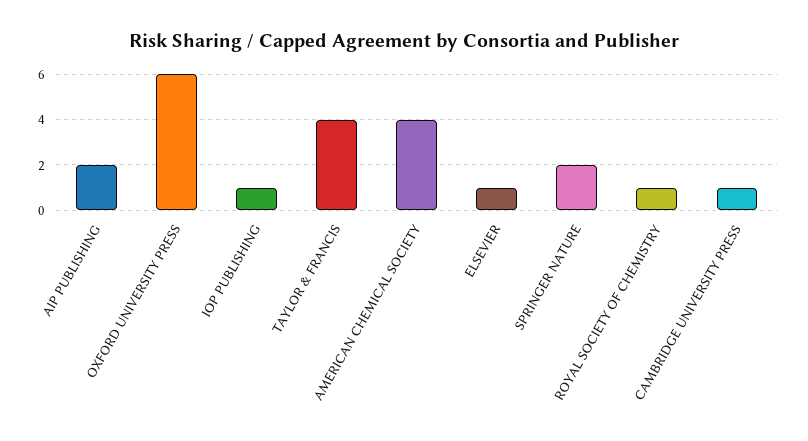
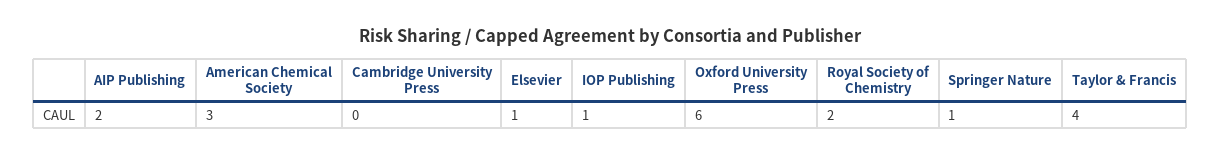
  {
    "AIP PUBLISHING": 2,
    "OXFORD UNIVERSITY PRESS": 6,
    "IOP PUBLISHING": 1,
    "TAYLOR & FRANCIS": 4,
-   "AMERICAN CHEMICAL SOCIETY": 4,
+   "AMERICAN CHEMICAL SOCIETY": 3,
    "ELSEVIER": 1,
-   "SPRINGER NATURE": 2,
+   "SPRINGER NATURE": 1,
-   "ROYAL SOCIETY OF CHEMISTRY": 1,
+   "ROYAL SOCIETY OF CHEMISTRY": 2,
-   "CAMBRIDGE UNIVERSITY PRESS": 1
+   "CAMBRIDGE UNIVERSITY PRESS": 0
  }

